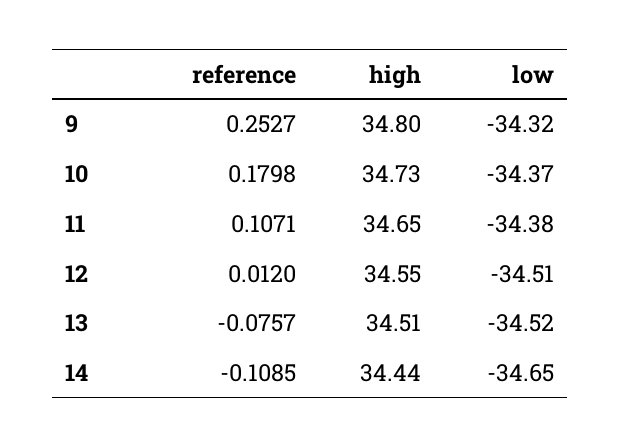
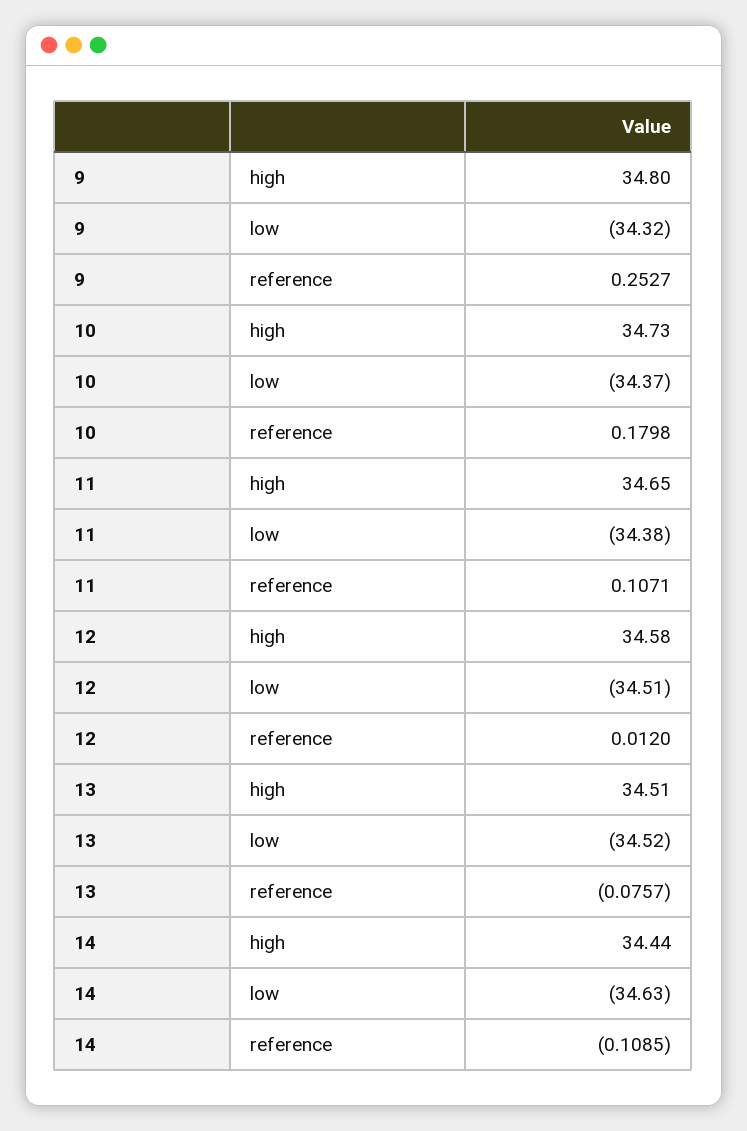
  {
    "reference": {
      "9": 0.2527,
      "10": 0.1798,
      "11": 0.1071,
      "12": 0.012,
      "13": -0.0757,
      "14": -0.1085
    },
    "high": {
      "9": 34.8,
      "10": 34.73,
      "11": 34.65,
-     "12": 34.55,
+     "12": 34.58,
      "13": 34.51,
      "14": 34.44
    },
    "low": {
      "9": -34.32,
      "10": -34.37,
      "11": -34.38,
      "12": -34.51,
      "13": -34.52,
-     "14": -34.65
+     "14": -34.63
    }
  }

